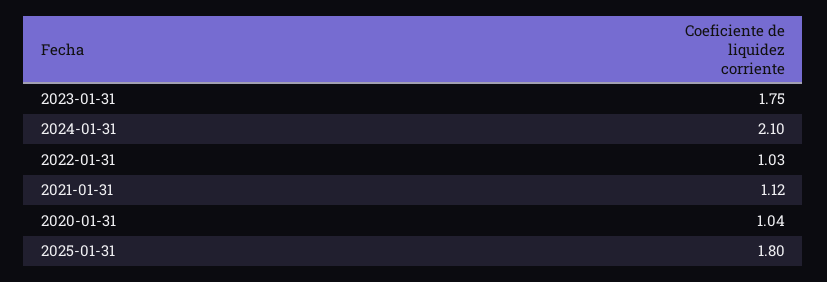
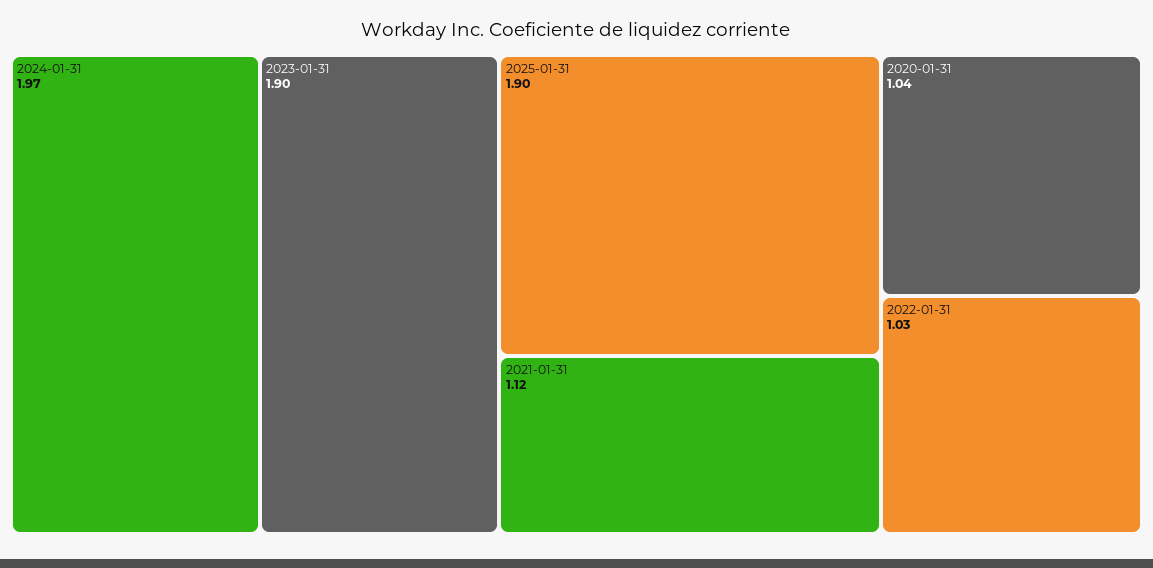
  {
-   "2023-01-31": 1.75,
+   "2023-01-31": 1.9,
-   "2024-01-31": 2.1,
+   "2024-01-31": 1.97,
    "2022-01-31": 1.03,
    "2021-01-31": 1.12,
    "2020-01-31": 1.04,
-   "2025-01-31": 1.8
+   "2025-01-31": 1.9
  }

